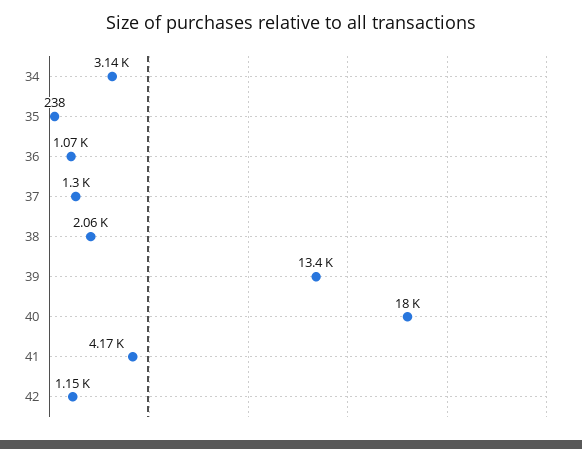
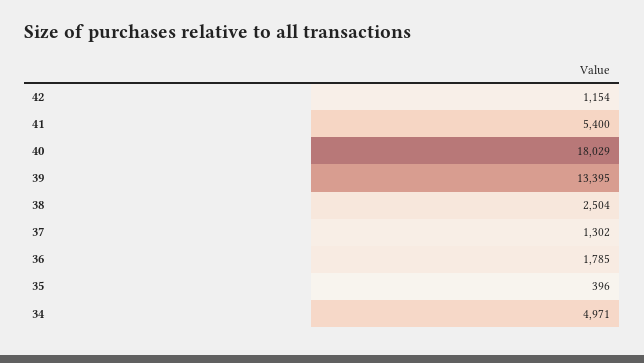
  {
-   "34": 3140,
+   "34": 4971,
-   "35": 238,
+   "35": 396,
-   "36": 1070,
+   "36": 1785,
    "37": 1302,
-   "38": 2060,
+   "38": 2504,
    "39": 13395,
    "40": 18029,
-   "41": 4170,
+   "41": 5400,
    "42": 1154
  }

